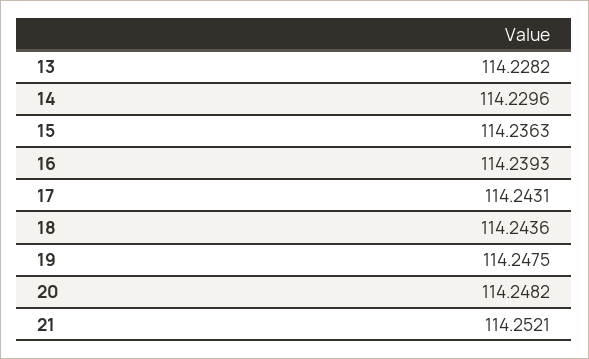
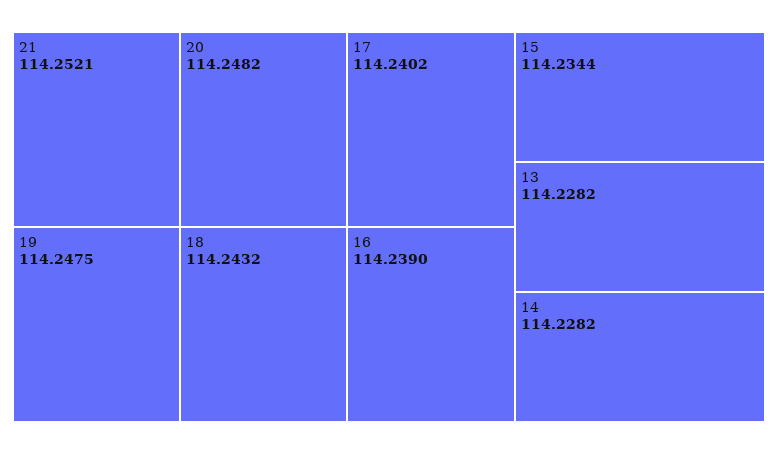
  {
    "13": 114.2282,
-   "14": 114.2296,
+   "14": 114.2282,
-   "15": 114.2363,
+   "15": 114.2344,
-   "16": 114.2393,
+   "16": 114.239,
-   "17": 114.2431,
+   "17": 114.2402,
-   "18": 114.2436,
+   "18": 114.2432,
    "19": 114.2475,
    "20": 114.2482,
    "21": 114.2521
  }

